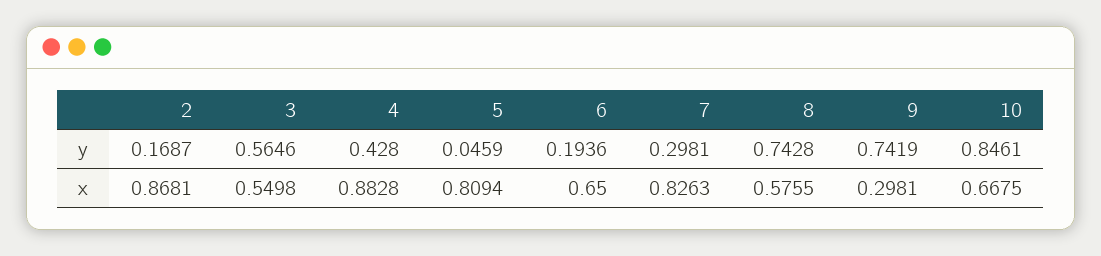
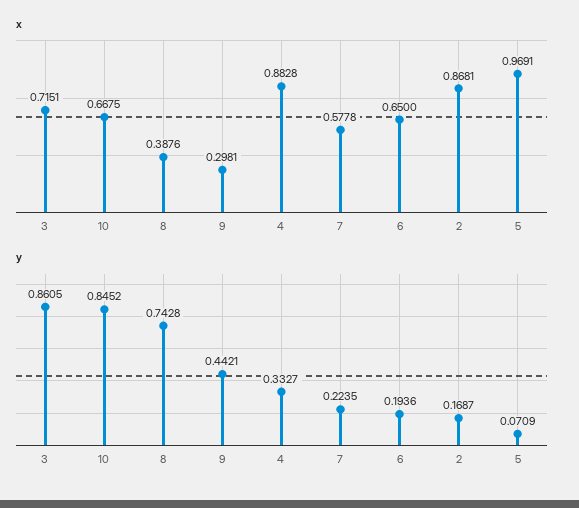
  {
    "y": {
      "2": 0.1687,
-     "3": 0.5646,
+     "3": 0.8605,
-     "4": 0.428,
+     "4": 0.3327,
-     "5": 0.0459,
+     "5": 0.0709,
      "6": 0.1936,
-     "7": 0.2981,
+     "7": 0.2235,
      "8": 0.7428,
-     "9": 0.7419,
+     "9": 0.4421,
-     "10": 0.8461
+     "10": 0.8452
    },
    "x": {
      "2": 0.8681,
-     "3": 0.5498,
+     "3": 0.7151,
      "4": 0.8828,
-     "5": 0.8094,
+     "5": 0.9691,
      "6": 0.65,
-     "7": 0.8263,
+     "7": 0.5778,
-     "8": 0.5755,
+     "8": 0.3876,
      "9": 0.2981,
      "10": 0.6675
    }
  }

